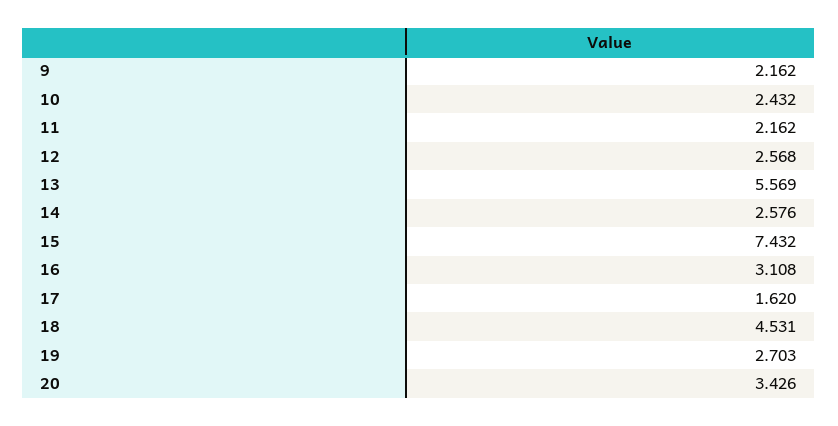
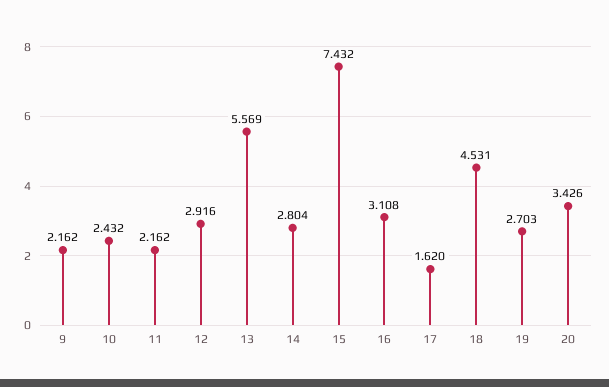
  {
    "9": 2.162,
    "10": 2.432,
    "11": 2.162,
-   "12": 2.568,
+   "12": 2.916,
    "13": 5.569,
-   "14": 2.576,
+   "14": 2.804,
    "15": 7.432,
    "16": 3.108,
    "17": 1.62,
    "18": 4.531,
    "19": 2.703,
    "20": 3.426
  }

